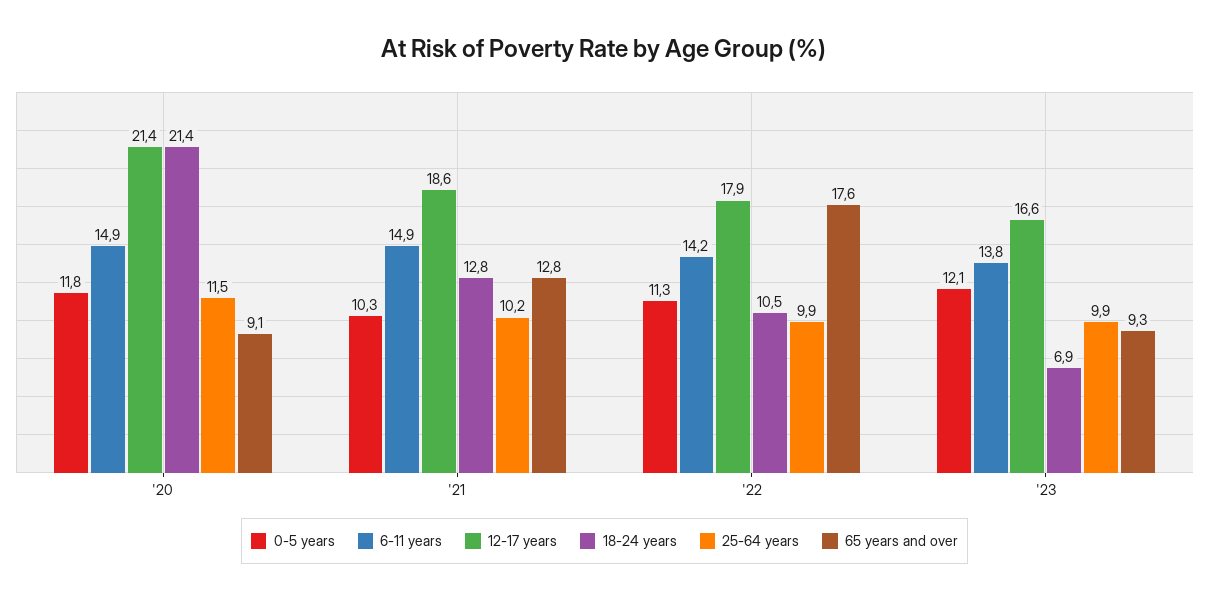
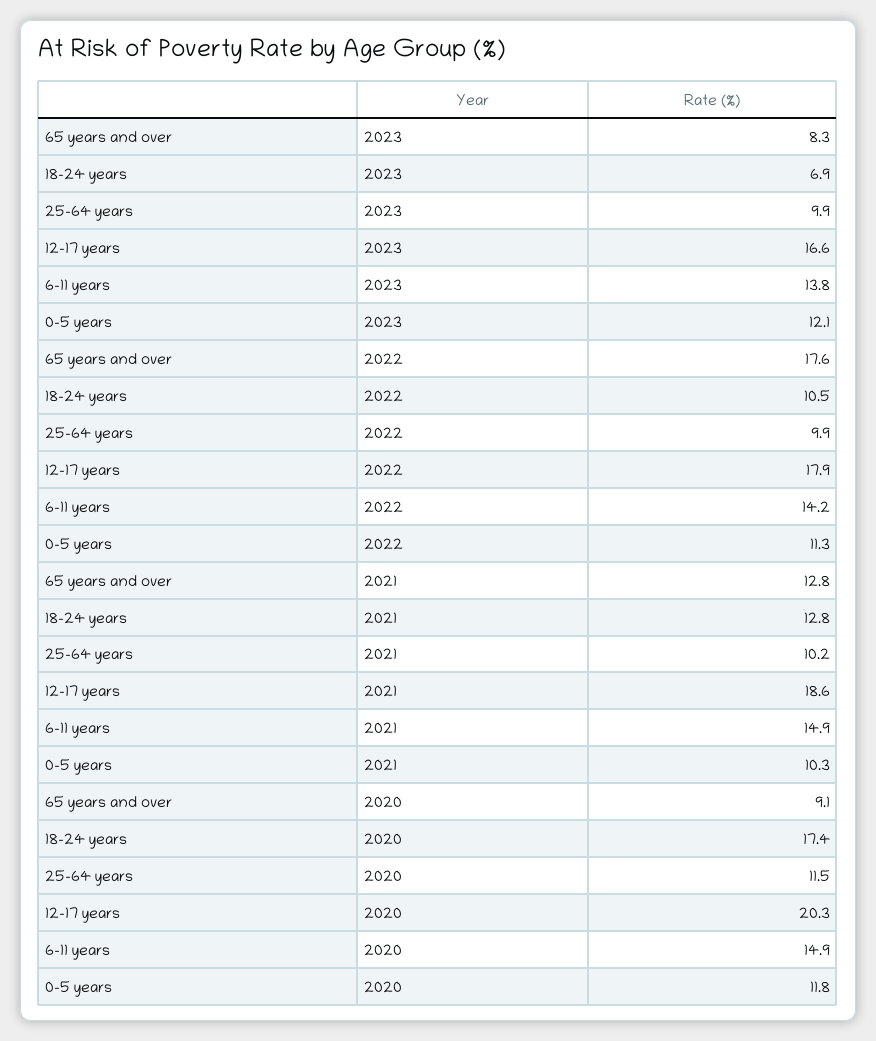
  {
    "0-5 years": {
      "'20": 11.8,
      "'21": 10.3,
      "'22": 11.3,
      "'23": 12.1
    },
    "6-11 years": {
      "'20": 14.9,
      "'21": 14.9,
      "'22": 14.2,
      "'23": 13.8
    },
    "12-17 years": {
-     "'20": 21.4,
+     "'20": 20.3,
      "'21": 18.6,
      "'22": 17.9,
      "'23": 16.6
    },
    "18-24 years": {
-     "'20": 21.4,
+     "'20": 17.4,
      "'21": 12.8,
      "'22": 10.5,
      "'23": 6.9
    },
    "25-64 years": {
      "'20": 11.5,
      "'21": 10.2,
      "'22": 9.9,
      "'23": 9.9
    },
    "65 years and over": {
      "'20": 9.1,
      "'21": 12.8,
      "'22": 17.6,
-     "'23": 9.3
+     "'23": 8.3
    }
  }

